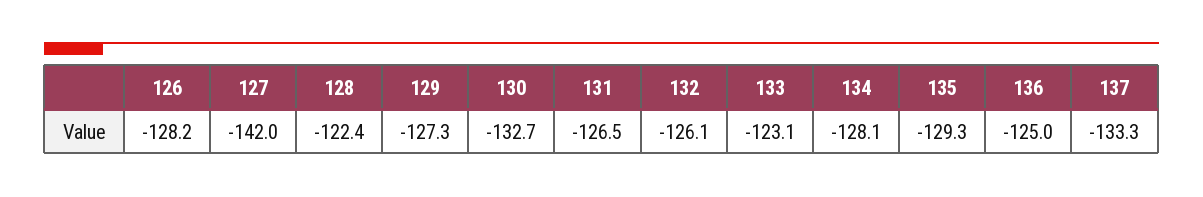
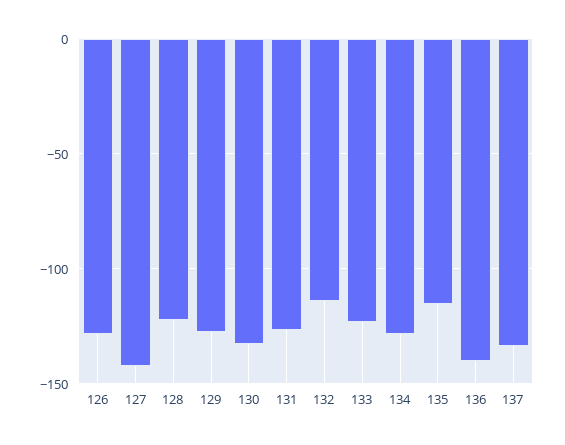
  {
    "126": -128.2,
    "127": -142,
    "128": -122.4,
    "129": -127.3,
    "130": -132.7,
    "131": -126.5,
-   "132": -126.1,
+   "132": -115,
    "133": -123.1,
    "134": -128.1,
-   "135": -129.3,
+   "135": -115,
-   "136": -125,
+   "136": -140,
    "137": -133.3
  }

